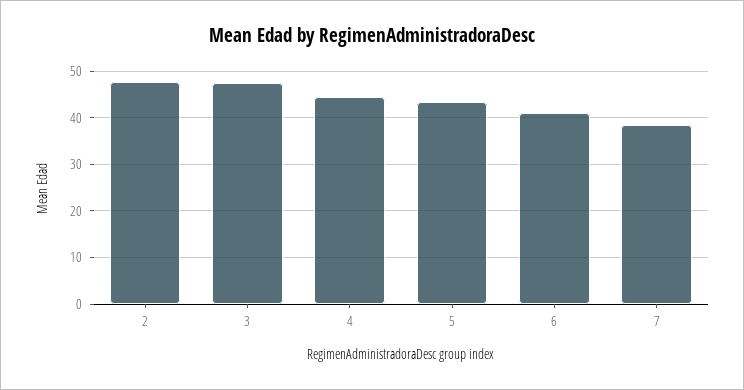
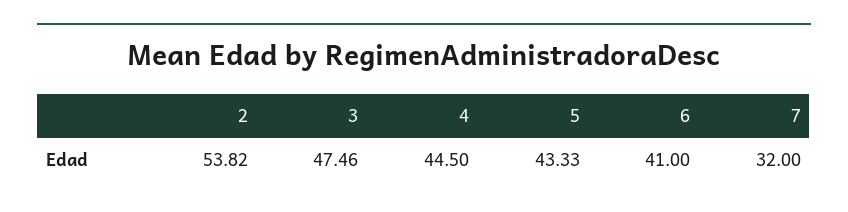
  {
-   "2": 48,
+   "2": 53.82,
    "3": 47.46,
    "4": 44.5,
    "5": 43.33,
    "6": 41,
-   "7": 38
+   "7": 32
  }

